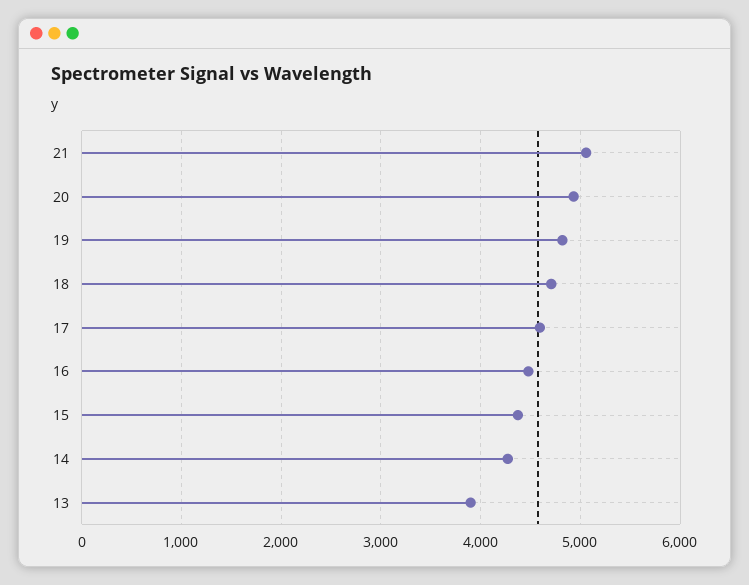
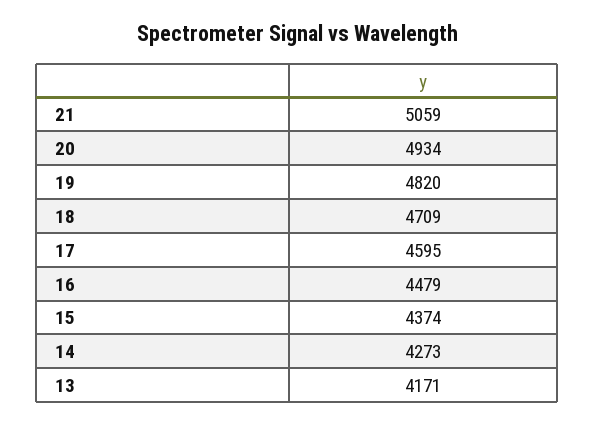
  {
    "21": 5059,
    "20": 4934,
    "19": 4820,
    "18": 4709,
    "17": 4595,
    "16": 4479,
    "15": 4374,
    "14": 4273,
-   "13": 3900
+   "13": 4171
  }

